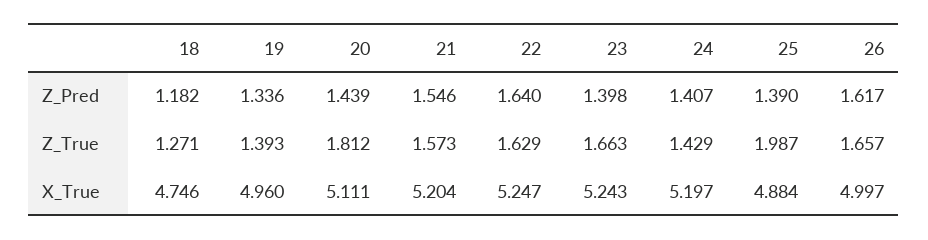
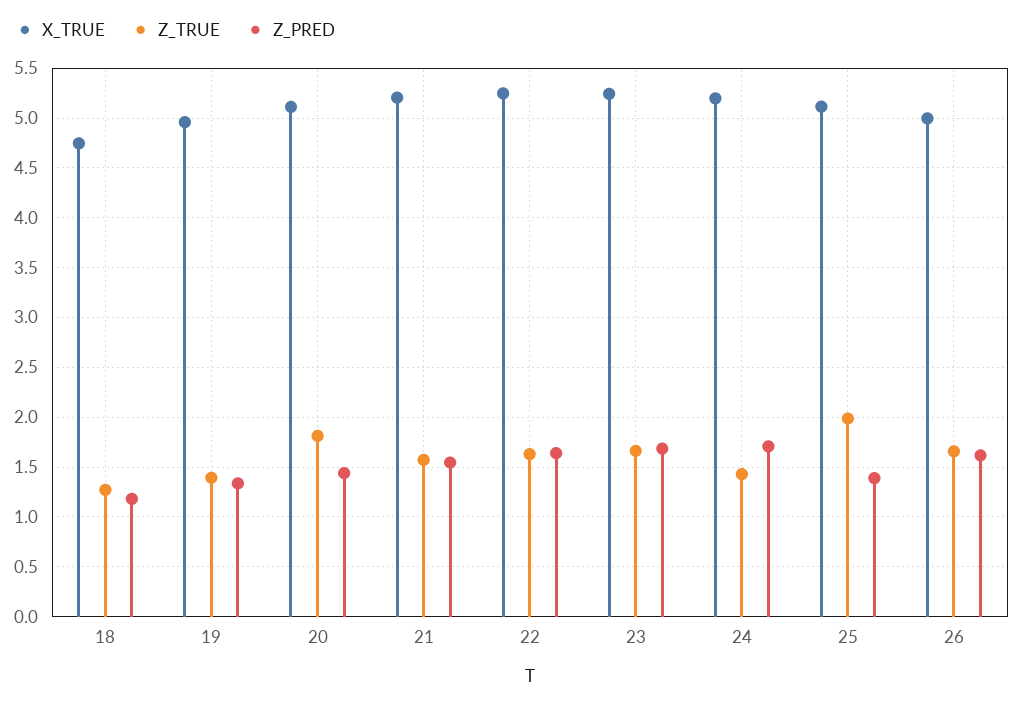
  {
    "Z_Pred": {
      "18": 1.182,
      "19": 1.336,
      "20": 1.439,
      "21": 1.546,
      "22": 1.64,
-     "23": 1.398,
+     "23": 1.7,
-     "24": 1.407,
+     "24": 1.7,
      "25": 1.39,
      "26": 1.617
    },
    "Z_True": {
      "18": 1.271,
      "19": 1.393,
      "20": 1.812,
      "21": 1.573,
      "22": 1.629,
      "23": 1.663,
      "24": 1.429,
      "25": 1.987,
      "26": 1.657
    },
    "X_True": {
      "18": 4.746,
      "19": 4.96,
      "20": 5.111,
      "21": 5.204,
      "22": 5.247,
      "23": 5.243,
      "24": 5.197,
-     "25": 4.884,
+     "25": 5.1,
      "26": 4.997
    }
  }

